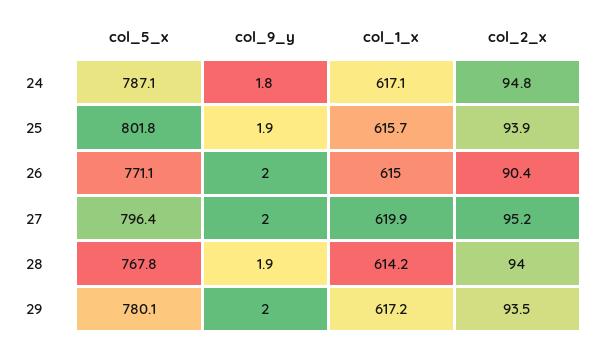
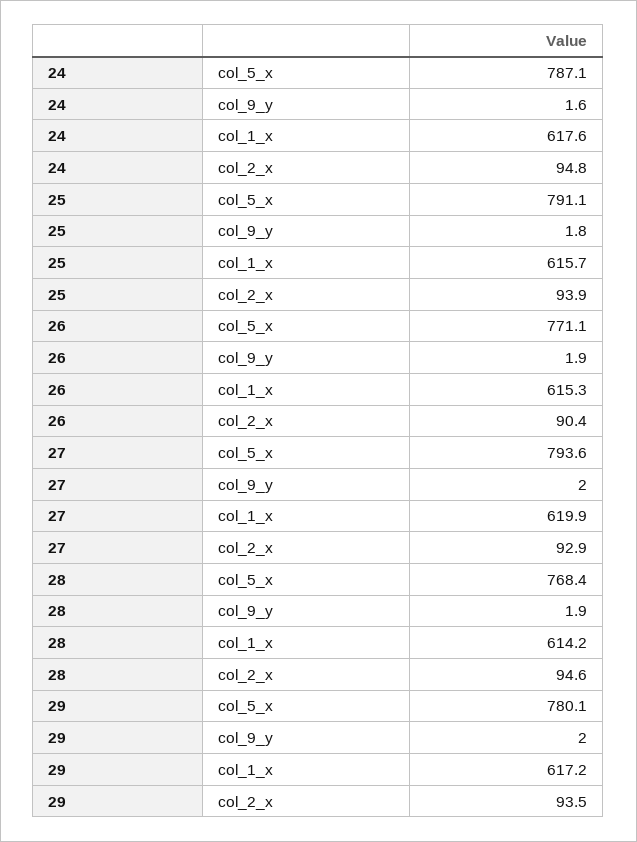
  {
    "col_5_x": {
      "24": 787.1,
-     "25": 801.8,
+     "25": 791.1,
      "26": 771.1,
-     "27": 796.4,
+     "27": 793.6,
-     "28": 767.8,
+     "28": 768.4,
      "29": 780.1
    },
    "col_9_y": {
-     "24": 1.8,
+     "24": 1.6,
-     "25": 1.9,
+     "25": 1.8,
-     "26": 2,
+     "26": 1.9,
      "27": 2,
      "28": 1.9,
      "29": 2
    },
    "col_1_x": {
-     "24": 617.1,
+     "24": 617.6,
      "25": 615.7,
-     "26": 615,
+     "26": 615.3,
      "27": 619.9,
      "28": 614.2,
      "29": 617.2
    },
    "col_2_x": {
      "24": 94.8,
      "25": 93.9,
      "26": 90.4,
-     "27": 95.2,
+     "27": 92.9,
-     "28": 94,
+     "28": 94.6,
      "29": 93.5
    }
  }

